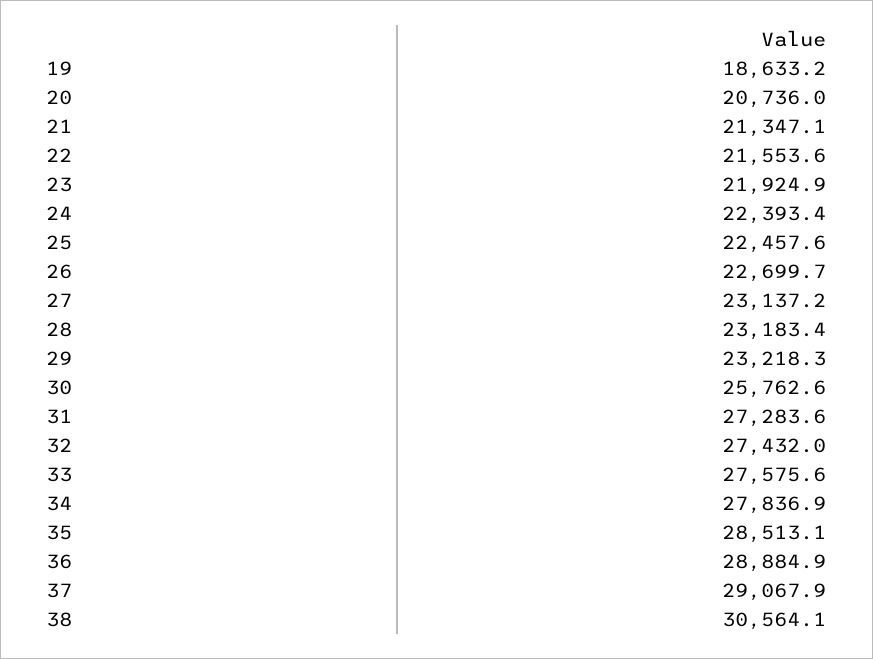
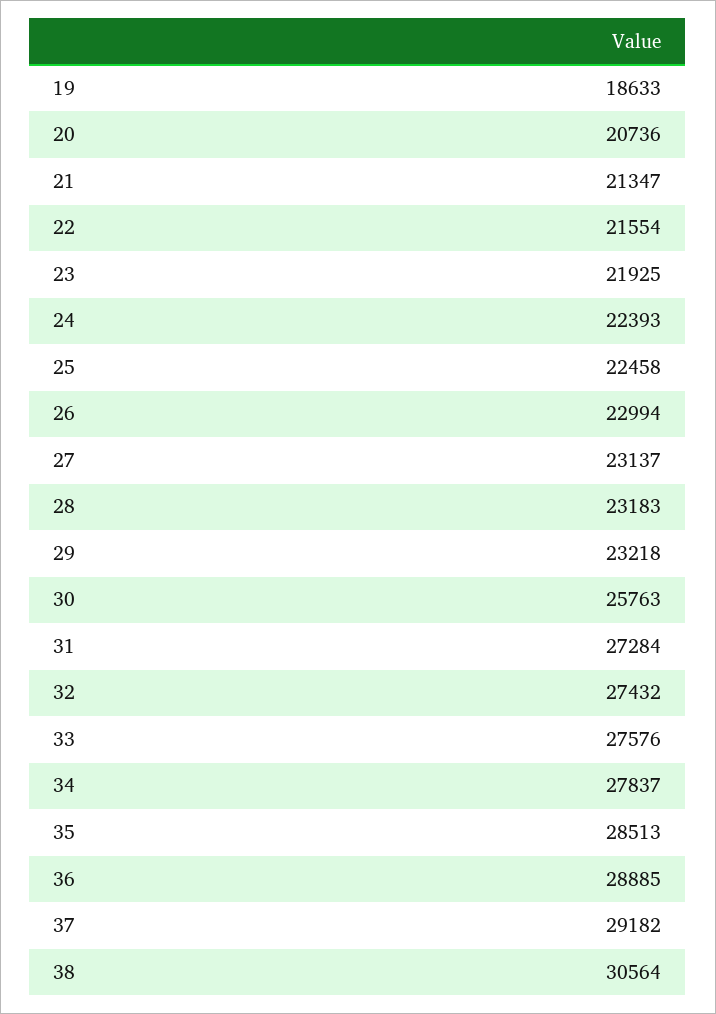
  {
    "19": 18633.2,
    "20": 20736,
    "21": 21347.1,
    "22": 21553.6,
    "23": 21924.9,
    "24": 22393.4,
    "25": 22457.6,
-   "26": 22699.7,
+   "26": 22994,
    "27": 23137.2,
    "28": 23183.4,
    "29": 23218.3,
    "30": 25762.6,
    "31": 27283.6,
    "32": 27432,
    "33": 27575.6,
    "34": 27836.9,
    "35": 28513.1,
    "36": 28884.9,
-   "37": 29067.9,
+   "37": 29182,
    "38": 30564.1
  }

